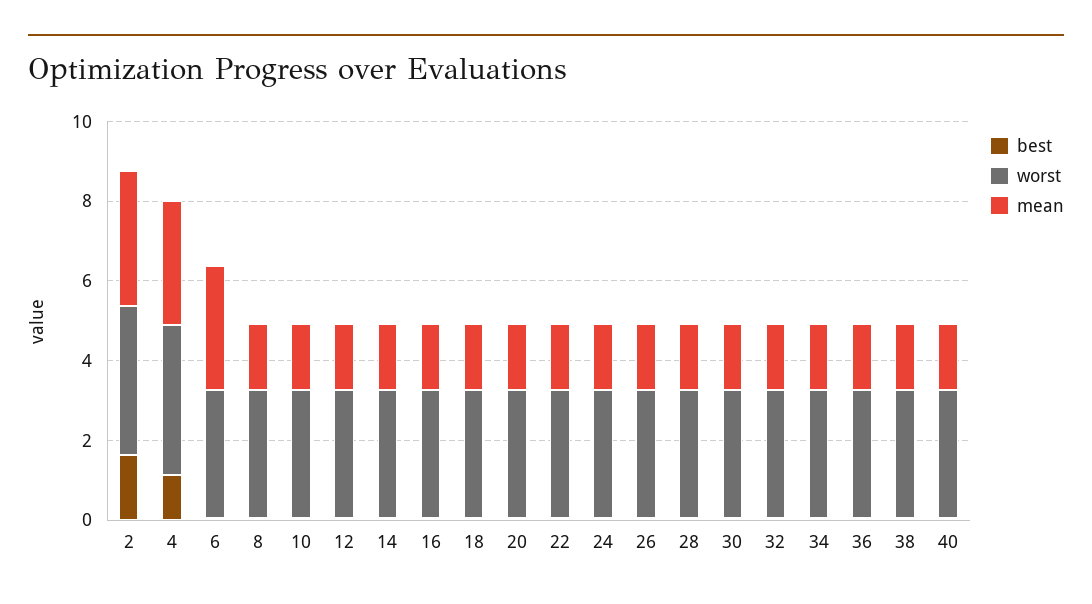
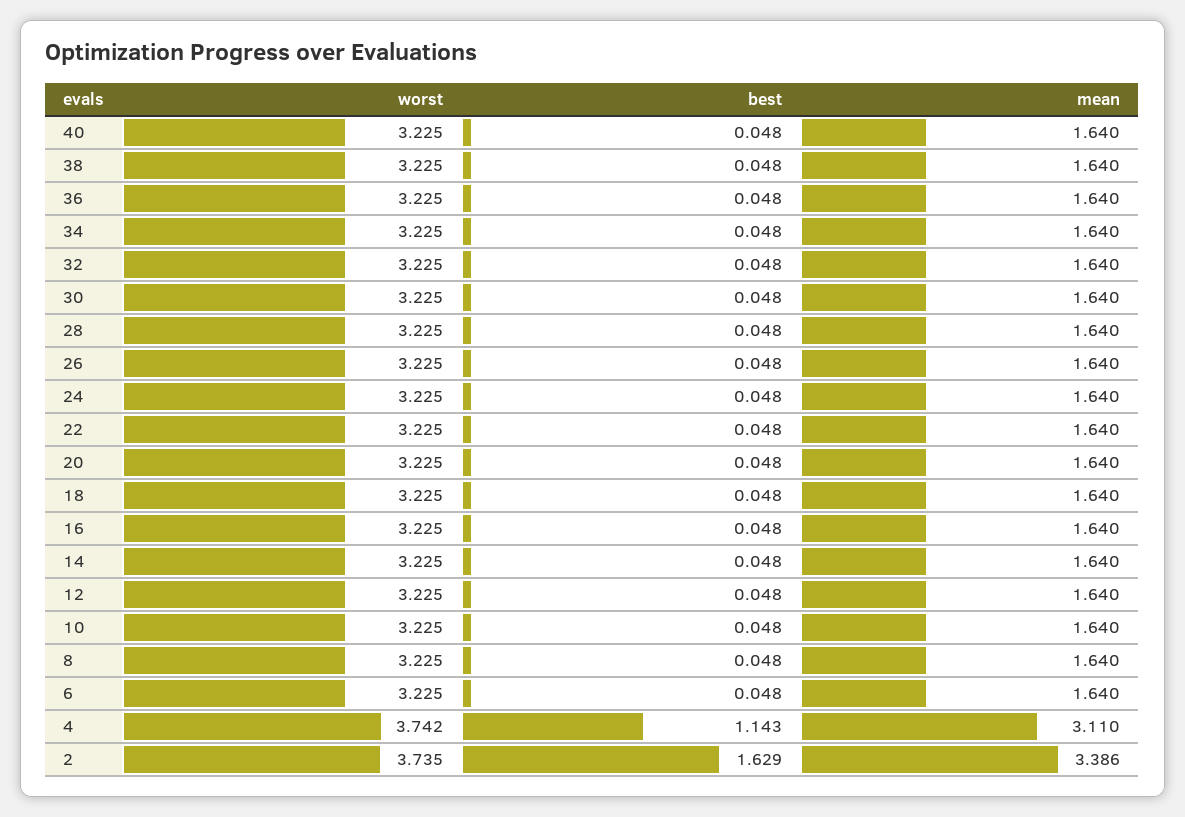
  {
    "best": {
      "2": 1.629,
      "4": 1.143,
      "6": 0.048,
      "8": 0.048,
      "10": 0.048,
      "12": 0.048,
      "14": 0.048,
      "16": 0.048,
      "18": 0.048,
      "20": 0.048,
      "22": 0.048,
      "24": 0.048,
      "26": 0.048,
      "28": 0.048,
      "30": 0.048,
      "32": 0.048,
      "34": 0.048,
      "36": 0.048,
      "38": 0.048,
      "40": 0.048
    },
    "worst": {
      "2": 3.735,
      "4": 3.742,
      "6": 3.225,
      "8": 3.225,
      "10": 3.225,
      "12": 3.225,
      "14": 3.225,
      "16": 3.225,
      "18": 3.225,
      "20": 3.225,
      "22": 3.225,
      "24": 3.225,
      "26": 3.225,
      "28": 3.225,
      "30": 3.225,
      "32": 3.225,
      "34": 3.225,
      "36": 3.225,
      "38": 3.225,
      "40": 3.225
    },
    "mean": {
      "2": 3.386,
      "4": 3.11,
-     "6": 3,
+     "6": 1.64,
      "8": 1.64,
      "10": 1.64,
      "12": 1.64,
      "14": 1.64,
      "16": 1.64,
      "18": 1.64,
      "20": 1.64,
      "22": 1.64,
      "24": 1.64,
      "26": 1.64,
      "28": 1.64,
      "30": 1.64,
      "32": 1.64,
      "34": 1.64,
      "36": 1.64,
      "38": 1.64,
      "40": 1.64
    }
  }

